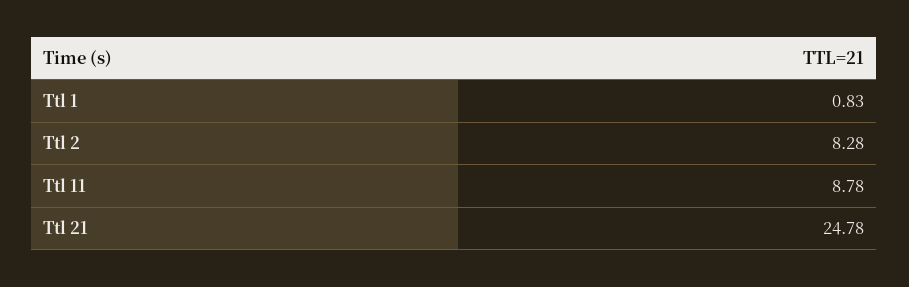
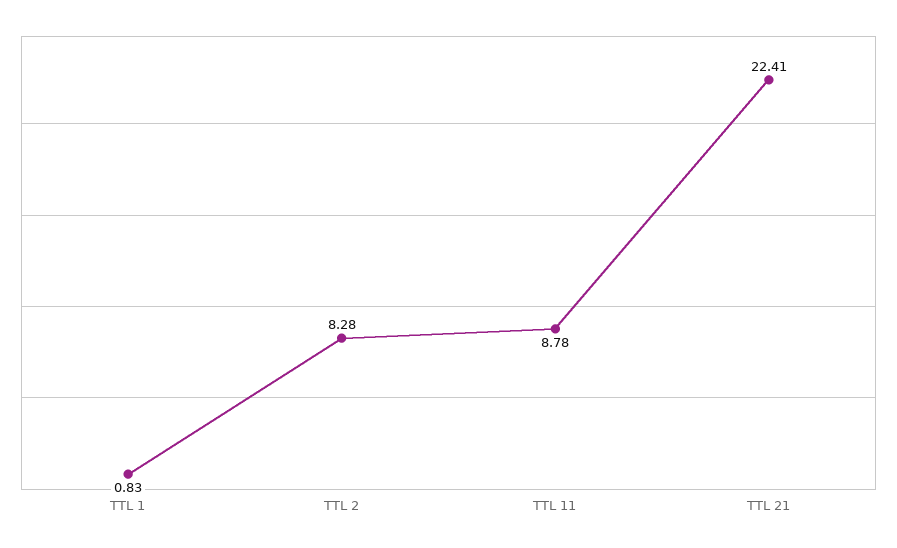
  {
    "Ttl 1": 0.83,
    "Ttl 2": 8.28,
    "Ttl 11": 8.78,
-   "Ttl 21": 24.78
+   "Ttl 21": 22.41
  }

